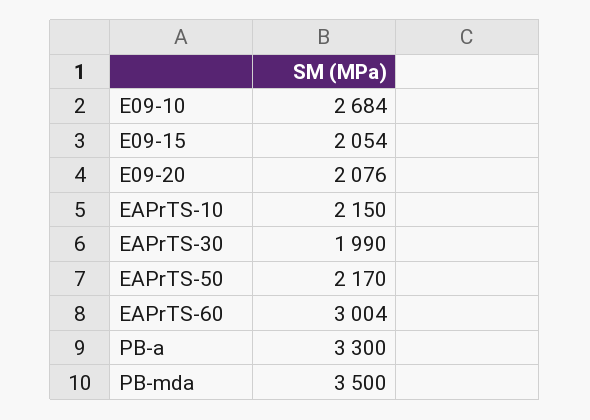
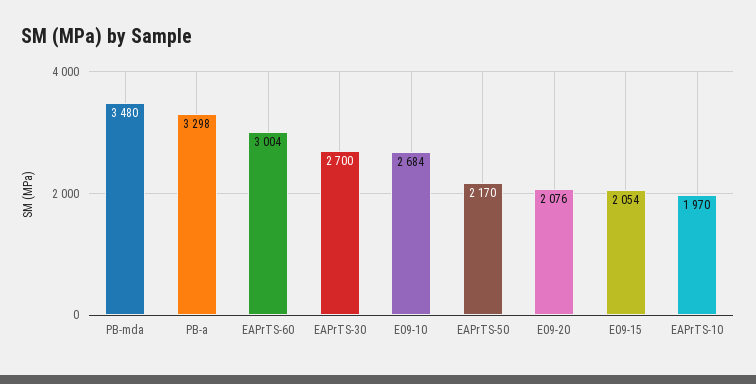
  {
    "E09-10": 2684,
    "E09-15": 2054,
    "E09-20": 2076,
-   "EAPrTS-10": 2150,
+   "EAPrTS-10": 1970,
-   "EAPrTS-30": 1990,
+   "EAPrTS-30": 2700,
    "EAPrTS-50": 2170,
    "EAPrTS-60": 3004,
-   "PB-a": 3300,
+   "PB-a": 3298,
-   "PB-mda": 3500
+   "PB-mda": 3480
  }

